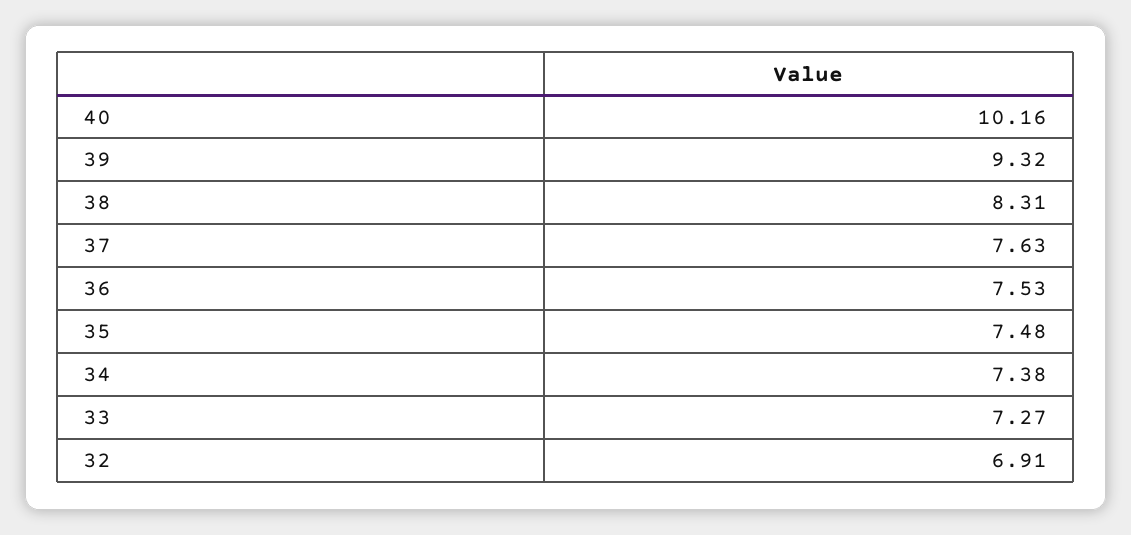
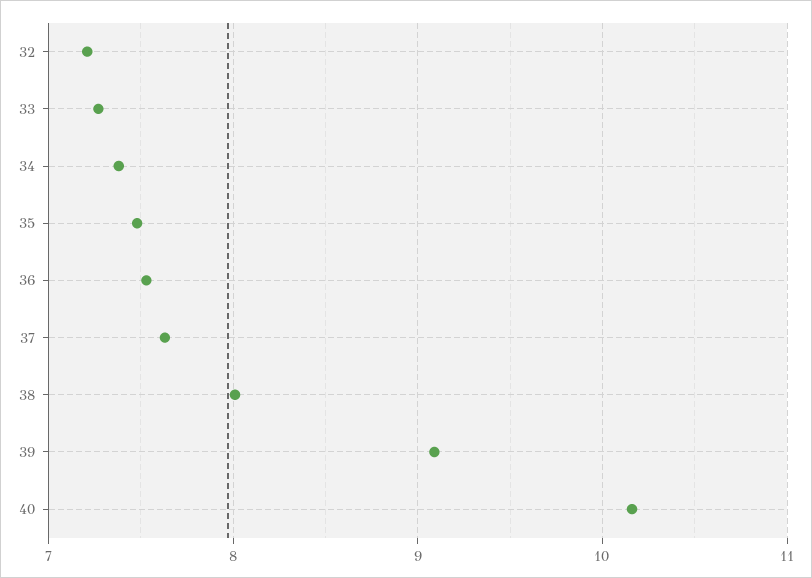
  {
    "40": 10.16,
-   "39": 9.32,
+   "39": 9.1,
-   "38": 8.31,
+   "38": 8,
    "37": 7.63,
    "36": 7.53,
    "35": 7.48,
    "34": 7.38,
    "33": 7.27,
-   "32": 6.91
+   "32": 7.2
  }

